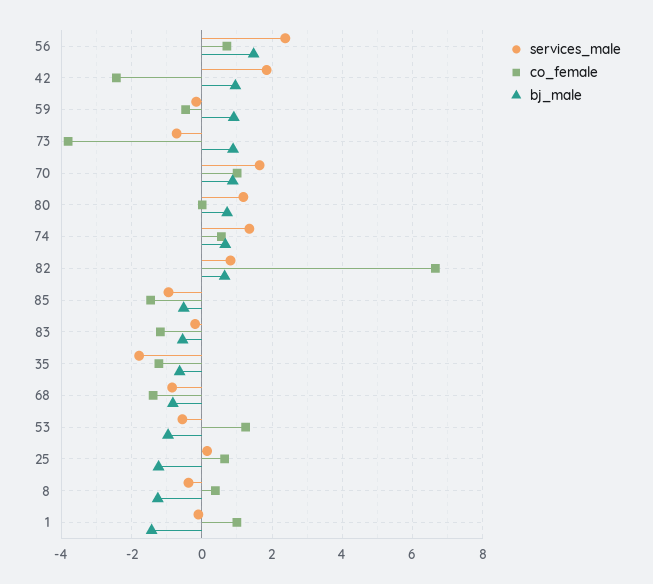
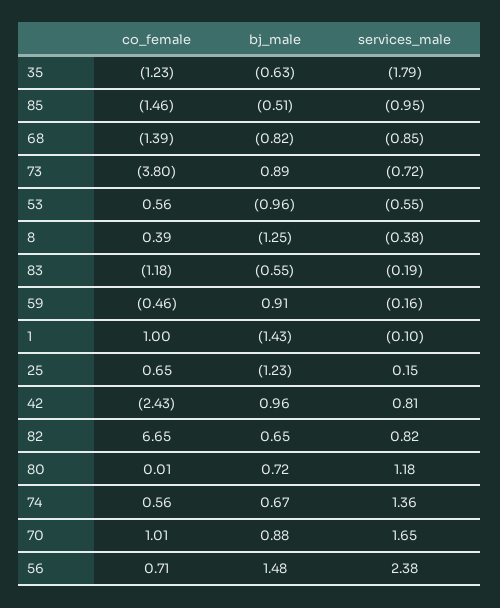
  {
    "services_male": {
      "56": 2.38,
-     "42": 1.8,
+     "42": 0.81,
      "59": -0.16,
      "73": -0.72,
      "70": 1.65,
      "80": 1.18,
      "74": 1.36,
      "82": 0.82,
      "85": -0.95,
      "83": -0.19,
      "35": -1.79,
      "68": -0.85,
      "53": -0.55,
      "25": 0.15,
      "8": -0.38,
      "1": -0.1
    },
    "co_female": {
      "56": 0.71,
      "42": -2.43,
      "59": -0.46,
      "73": -3.8,
      "70": 1.01,
      "80": 0.01,
      "74": 0.56,
      "82": 6.65,
      "85": -1.46,
      "83": -1.18,
      "35": -1.23,
      "68": -1.39,
-     "53": 1.2,
+     "53": 0.56,
      "25": 0.65,
      "8": 0.39,
      "1": 1
    },
    "bj_male": {
      "56": 1.48,
      "42": 0.96,
      "59": 0.91,
      "73": 0.89,
      "70": 0.88,
      "80": 0.72,
      "74": 0.67,
      "82": 0.65,
      "85": -0.51,
      "83": -0.55,
      "35": -0.63,
      "68": -0.82,
      "53": -0.96,
      "25": -1.23,
      "8": -1.25,
      "1": -1.43
    }
  }

